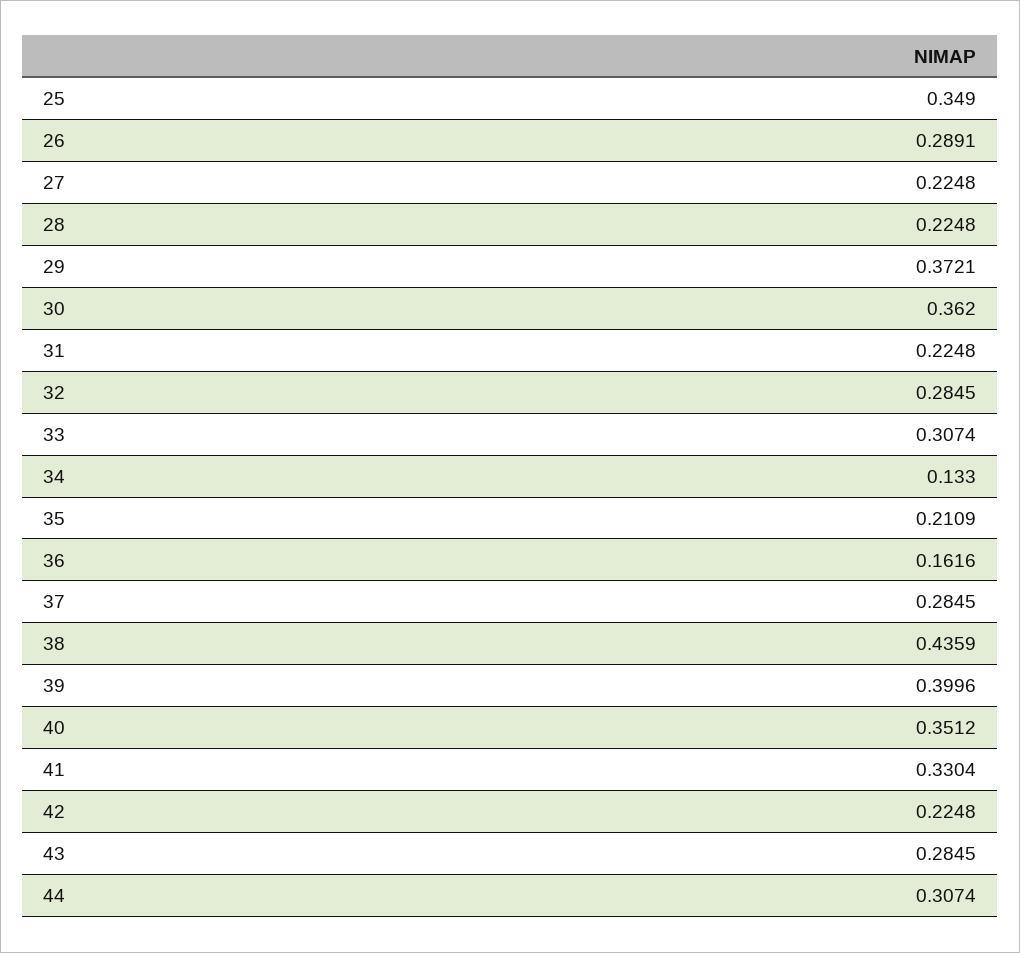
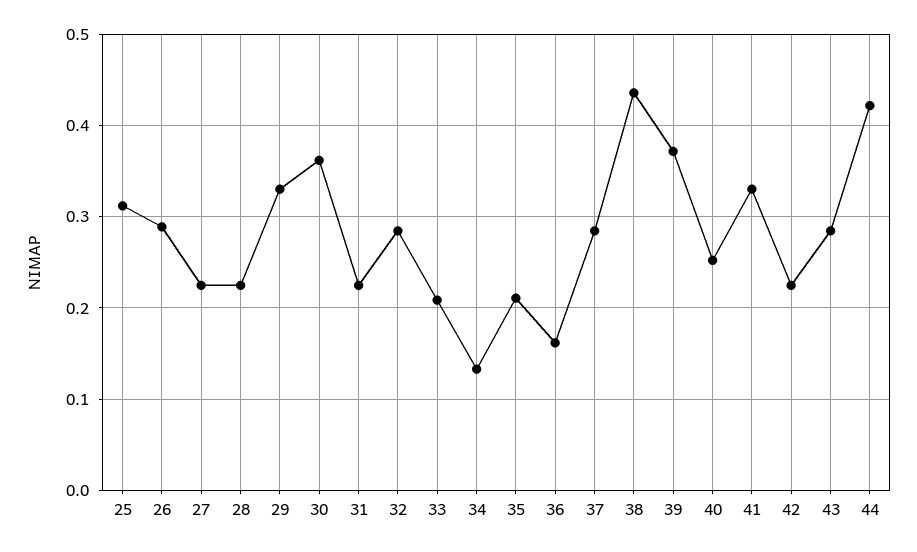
  {
-   "25": 0.349,
+   "25": 0.31,
    "26": 0.2891,
    "27": 0.2248,
    "28": 0.2248,
-   "29": 0.3721,
+   "29": 0.33,
    "30": 0.362,
    "31": 0.2248,
    "32": 0.2845,
-   "33": 0.3074,
+   "33": 0.21,
    "34": 0.133,
    "35": 0.2109,
    "36": 0.1616,
    "37": 0.2845,
    "38": 0.4359,
-   "39": 0.3996,
+   "39": 0.37,
-   "40": 0.3512,
+   "40": 0.25,
    "41": 0.3304,
    "42": 0.2248,
    "43": 0.2845,
-   "44": 0.3074
+   "44": 0.42
  }

